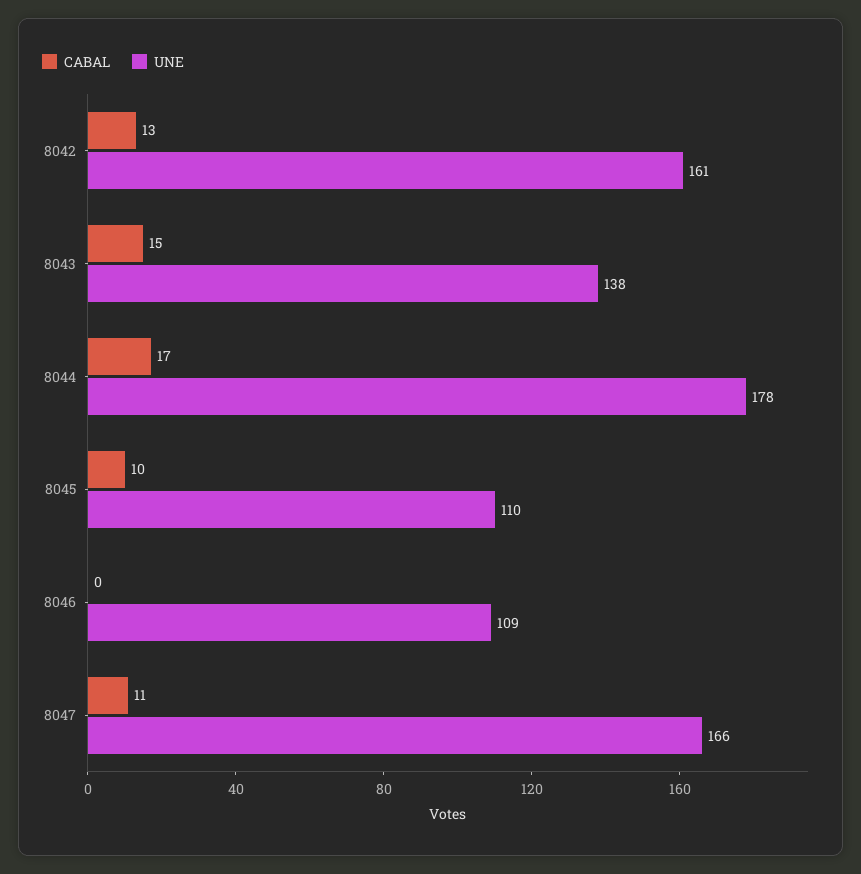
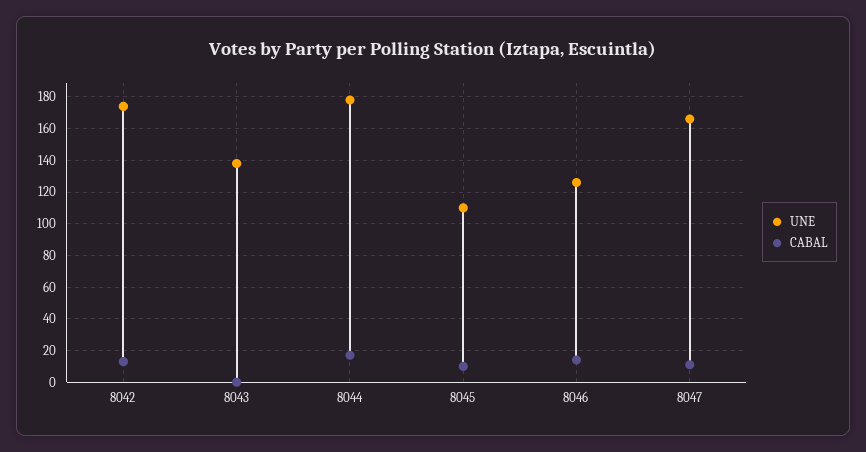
  {
    "CABAL": {
      "8042": 13,
-     "8043": 15,
+     "8043": 0,
      "8044": 17,
      "8045": 10,
-     "8046": 0,
+     "8046": 15,
      "8047": 11
    },
    "UNE": {
-     "8042": 161,
+     "8042": 175,
      "8043": 138,
      "8044": 178,
      "8045": 110,
-     "8046": 109,
+     "8046": 125,
      "8047": 166
    }
  }

